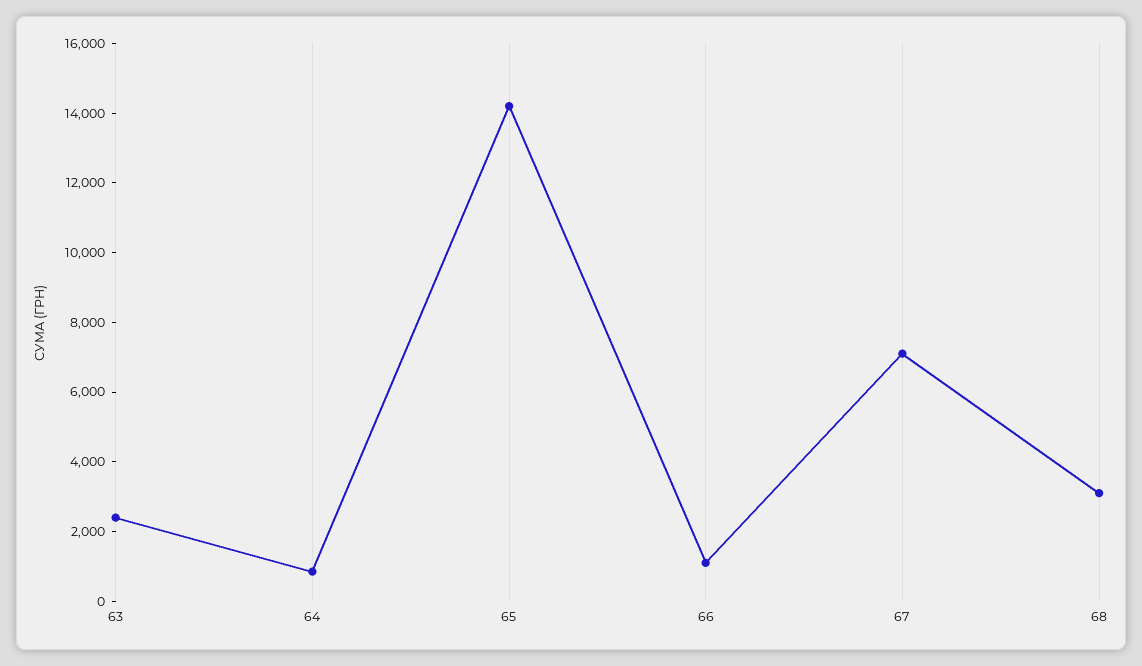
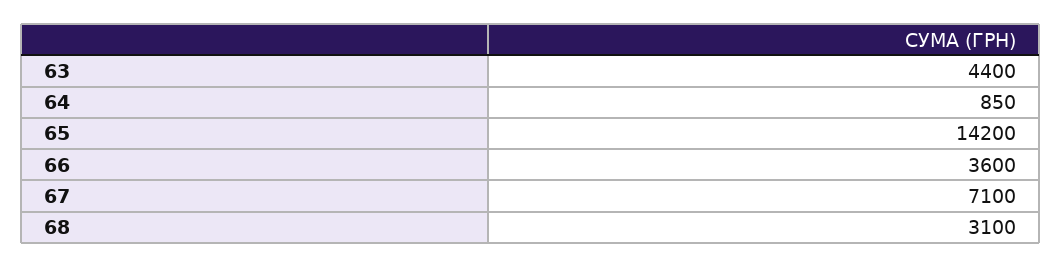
  {
-   "63": 2500,
+   "63": 4400,
    "64": 850,
    "65": 14200,
-   "66": 1000,
+   "66": 3600,
    "67": 7100,
    "68": 3100
  }

